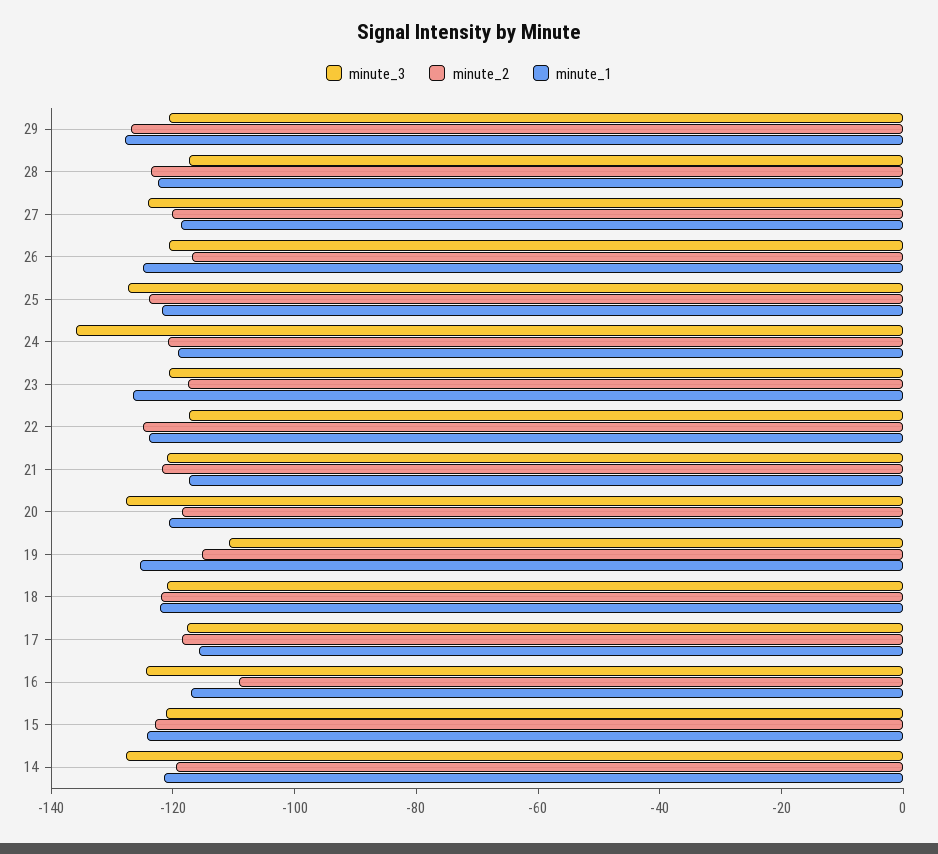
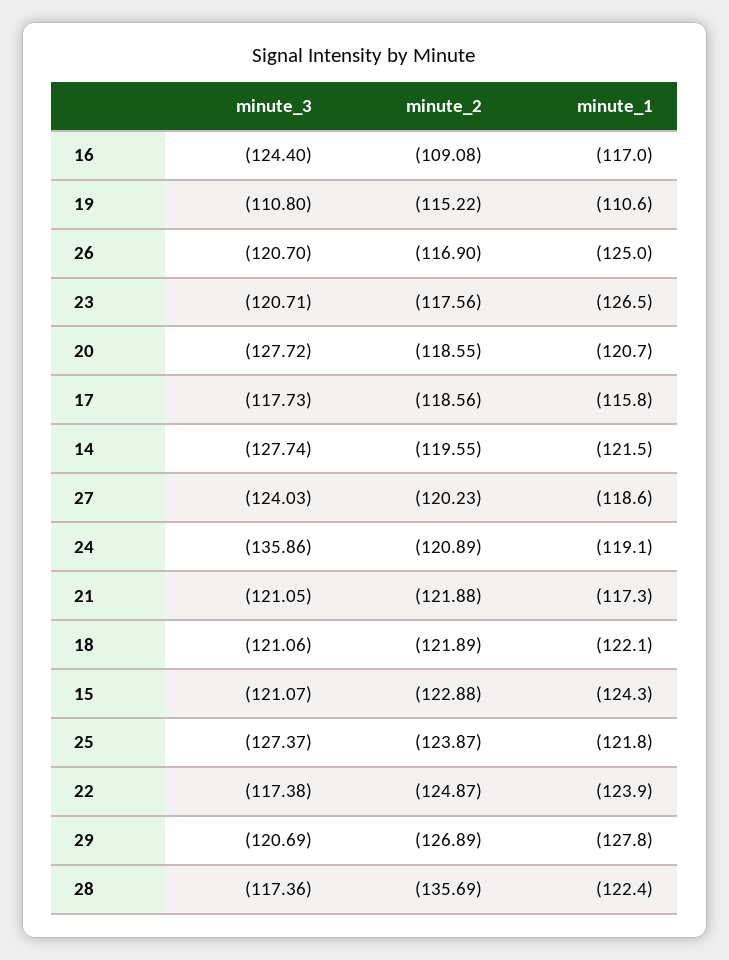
  {
    "minute_3": {
      "29": -120.69,
      "28": -117.36,
      "27": -124.03,
      "26": -120.7,
      "25": -127.37,
      "24": -135.86,
      "23": -120.71,
      "22": -117.38,
      "21": -121.05,
      "20": -127.72,
      "19": -110.8,
      "18": -121.06,
      "17": -117.73,
      "16": -124.4,
      "15": -121.07,
      "14": -127.74
    },
    "minute_2": {
      "29": -126.89,
-     "28": -125,
+     "28": -135.69,
      "27": -120.23,
      "26": -116.9,
      "25": -123.87,
      "24": -120.89,
      "23": -117.56,
      "22": -124.87,
      "21": -121.88,
      "20": -118.55,
      "19": -115.22,
      "18": -121.89,
      "17": -118.56,
      "16": -109.08,
      "15": -122.88,
      "14": -119.55
    },
    "minute_1": {
      "29": -127.8,
      "28": -122.4,
      "27": -118.6,
      "26": -125,
      "25": -121.8,
      "24": -119.1,
      "23": -126.5,
      "22": -123.9,
      "21": -117.3,
      "20": -120.7,
-     "19": -125,
+     "19": -110.6,
      "18": -122.1,
      "17": -115.8,
      "16": -117,
      "15": -124.3,
      "14": -121.5
    }
  }

